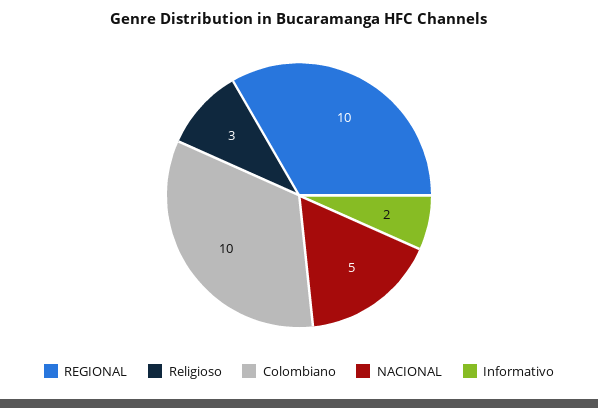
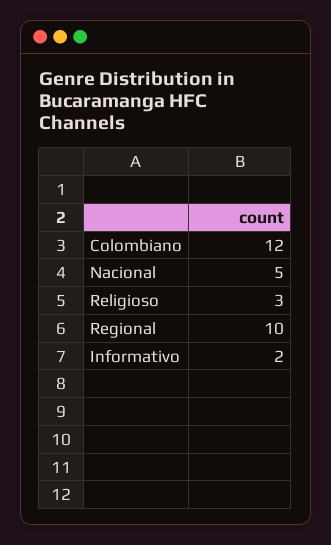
  {
    "REGIONAL": 10,
    "Religioso": 3,
-   "Colombiano": 10,
+   "Colombiano": 12,
    "NACIONAL": 5,
    "Informativo": 2
  }

